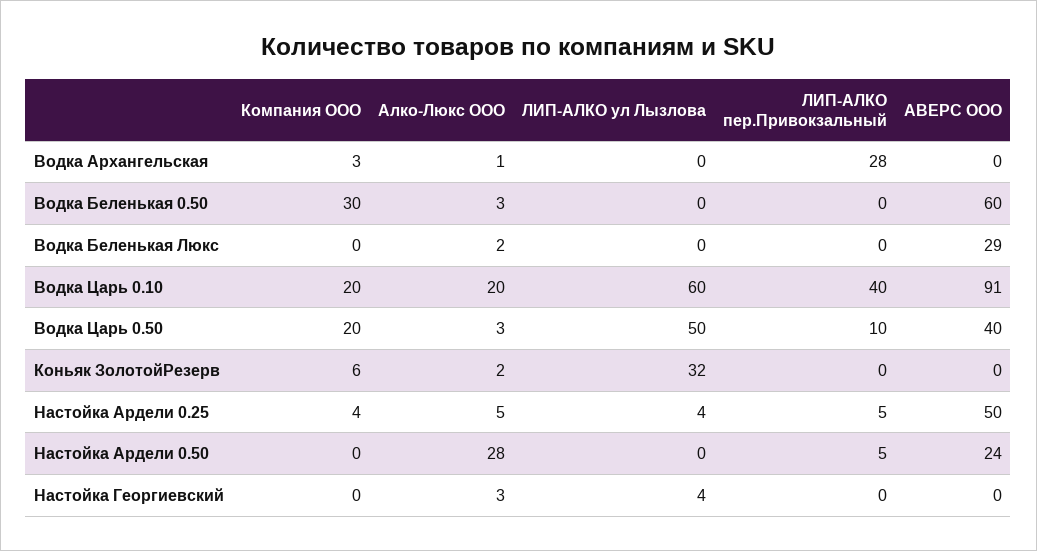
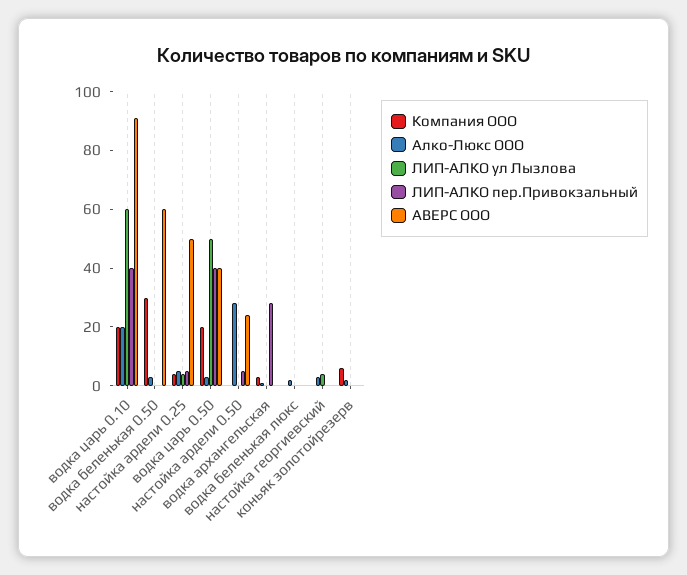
  {
    "Компания ООО": {
      "Водка Архангельская": 3,
      "Водка Беленькая 0.50": 30,
      "Водка Беленькая Люкс": 0,
      "Водка Царь 0.10": 20,
      "Водка Царь 0.50": 20,
      "Коньяк ЗолотойРезерв": 6,
      "Настойка Ардели 0.25": 4,
      "Настойка Ардели 0.50": 0,
      "Настойка Георгиевский": 0
    },
    "Алко-Люкс ООО": {
      "Водка Архангельская": 1,
      "Водка Беленькая 0.50": 3,
      "Водка Беленькая Люкс": 2,
      "Водка Царь 0.10": 20,
      "Водка Царь 0.50": 3,
      "Коньяк ЗолотойРезерв": 2,
      "Настойка Ардели 0.25": 5,
      "Настойка Ардели 0.50": 28,
      "Настойка Георгиевский": 3
    },
    "ЛИП-АЛКО ул Лызлова": {
      "Водка Архангельская": 0,
      "Водка Беленькая 0.50": 0,
      "Водка Беленькая Люкс": 0,
      "Водка Царь 0.10": 60,
      "Водка Царь 0.50": 50,
-     "Коньяк ЗолотойРезерв": 32,
+     "Коньяк ЗолотойРезерв": 0,
      "Настойка Ардели 0.25": 4,
      "Настойка Ардели 0.50": 0,
      "Настойка Георгиевский": 4
    },
    "ЛИП-АЛКО пер.Привокзальный": {
      "Водка Архангельская": 28,
      "Водка Беленькая 0.50": 0,
      "Водка Беленькая Люкс": 0,
      "Водка Царь 0.10": 40,
-     "Водка Царь 0.50": 10,
+     "Водка Царь 0.50": 40,
      "Коньяк ЗолотойРезерв": 0,
      "Настойка Ардели 0.25": 5,
      "Настойка Ардели 0.50": 5,
      "Настойка Георгиевский": 0
    },
    "АВЕРС ООО": {
      "Водка Архангельская": 0,
      "Водка Беленькая 0.50": 60,
-     "Водка Беленькая Люкс": 29,
+     "Водка Беленькая Люкс": 0,
      "Водка Царь 0.10": 91,
      "Водка Царь 0.50": 40,
      "Коньяк ЗолотойРезерв": 0,
      "Настойка Ардели 0.25": 50,
      "Настойка Ардели 0.50": 24,
      "Настойка Георгиевский": 0
    }
  }

